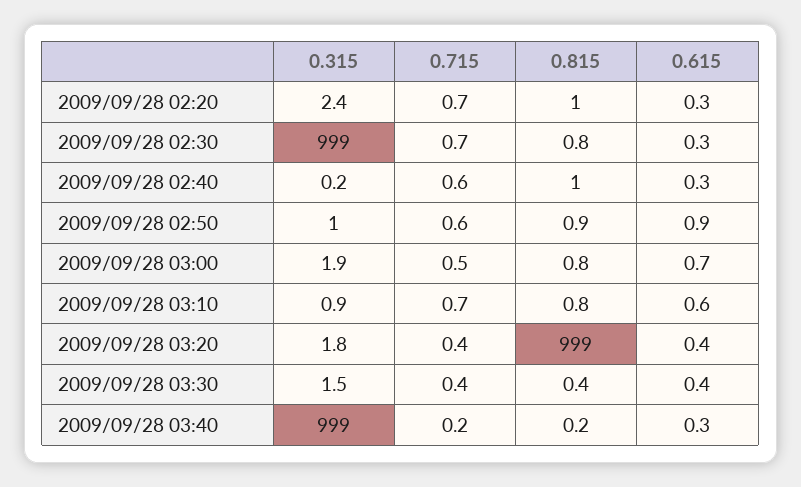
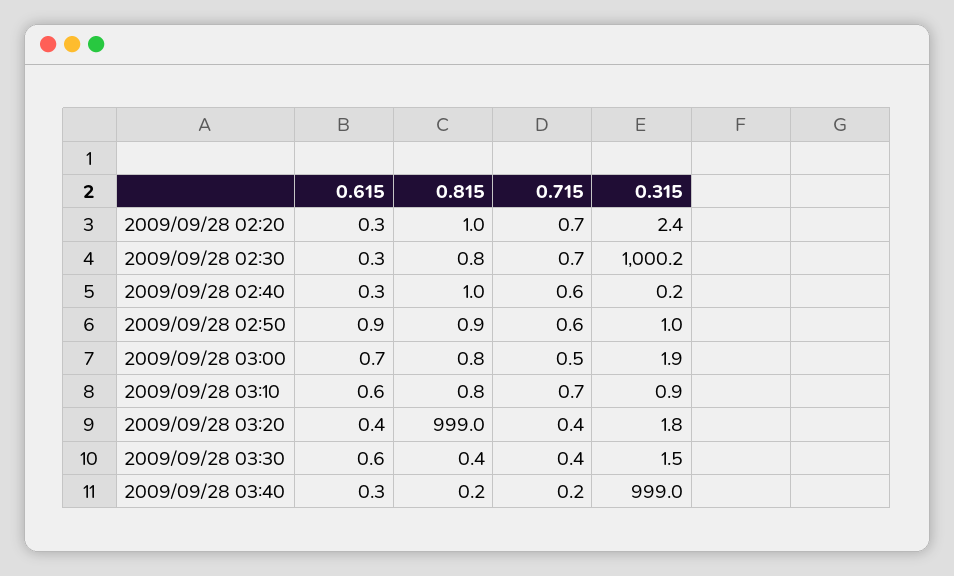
  {
    "0.315": {
      "2009/09/28 02:20": 2.4,
-     "2009/09/28 02:30": 999,
+     "2009/09/28 02:30": 1000.2,
      "2009/09/28 02:40": 0.2,
      "2009/09/28 02:50": 1,
      "2009/09/28 03:00": 1.9,
      "2009/09/28 03:10": 0.9,
      "2009/09/28 03:20": 1.8,
      "2009/09/28 03:30": 1.5,
      "2009/09/28 03:40": 999
    },
    "0.715": {
      "2009/09/28 02:20": 0.7,
      "2009/09/28 02:30": 0.7,
      "2009/09/28 02:40": 0.6,
      "2009/09/28 02:50": 0.6,
      "2009/09/28 03:00": 0.5,
      "2009/09/28 03:10": 0.7,
      "2009/09/28 03:20": 0.4,
      "2009/09/28 03:30": 0.4,
      "2009/09/28 03:40": 0.2
    },
    "0.815": {
      "2009/09/28 02:20": 1,
      "2009/09/28 02:30": 0.8,
      "2009/09/28 02:40": 1,
      "2009/09/28 02:50": 0.9,
      "2009/09/28 03:00": 0.8,
      "2009/09/28 03:10": 0.8,
      "2009/09/28 03:20": 999,
      "2009/09/28 03:30": 0.4,
      "2009/09/28 03:40": 0.2
    },
    "0.615": {
      "2009/09/28 02:20": 0.3,
      "2009/09/28 02:30": 0.3,
      "2009/09/28 02:40": 0.3,
      "2009/09/28 02:50": 0.9,
      "2009/09/28 03:00": 0.7,
      "2009/09/28 03:10": 0.6,
      "2009/09/28 03:20": 0.4,
-     "2009/09/28 03:30": 0.4,
+     "2009/09/28 03:30": 0.6,
      "2009/09/28 03:40": 0.3
    }
  }

